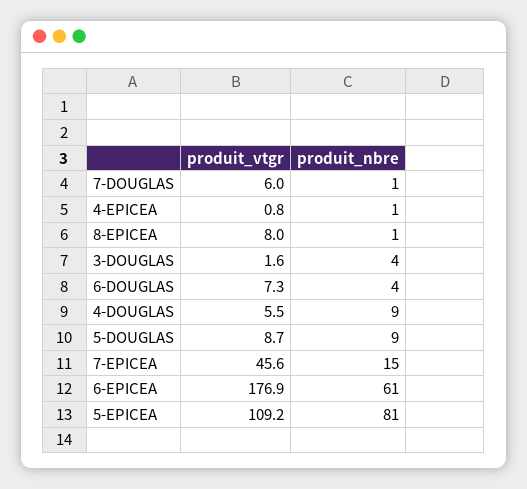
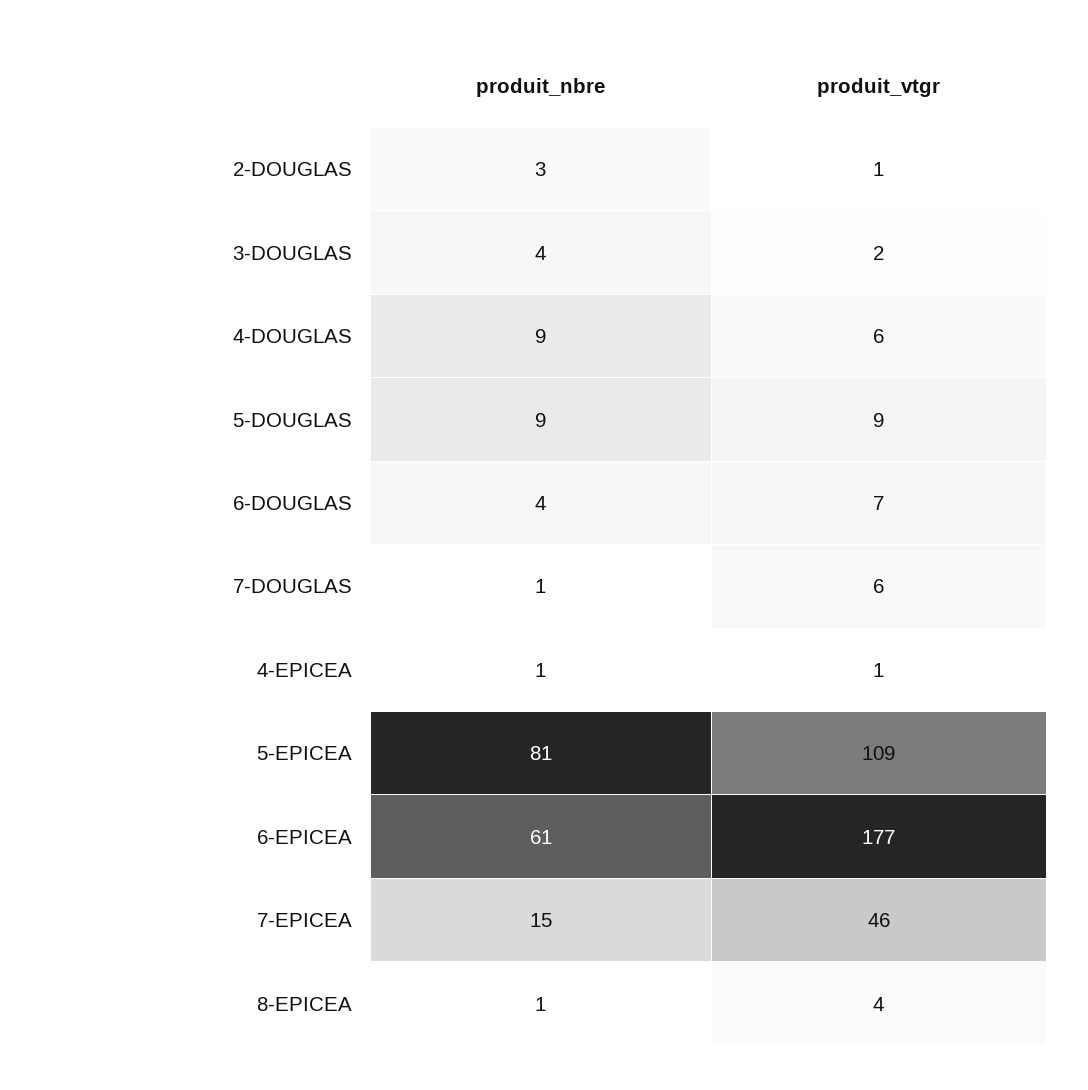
  {
    "produit_vtgr": {
      "7-DOUGLAS": 6,
      "4-EPICEA": 0.8,
-     "8-EPICEA": 8,
+     "8-EPICEA": 4,
      "3-DOUGLAS": 1.6,
      "6-DOUGLAS": 7.3,
      "4-DOUGLAS": 5.5,
      "5-DOUGLAS": 8.7,
      "7-EPICEA": 45.6,
      "6-EPICEA": 176.9,
-     "5-EPICEA": 109.2
+     "5-EPICEA": 109.2,
+     "2-DOUGLAS": 1
    },
    "produit_nbre": {
      "7-DOUGLAS": 1,
      "4-EPICEA": 1,
      "8-EPICEA": 1,
      "3-DOUGLAS": 4,
      "6-DOUGLAS": 4,
      "4-DOUGLAS": 9,
      "5-DOUGLAS": 9,
      "7-EPICEA": 15,
      "6-EPICEA": 61,
-     "5-EPICEA": 81
+     "5-EPICEA": 81,
+     "2-DOUGLAS": 3
    }
  }

